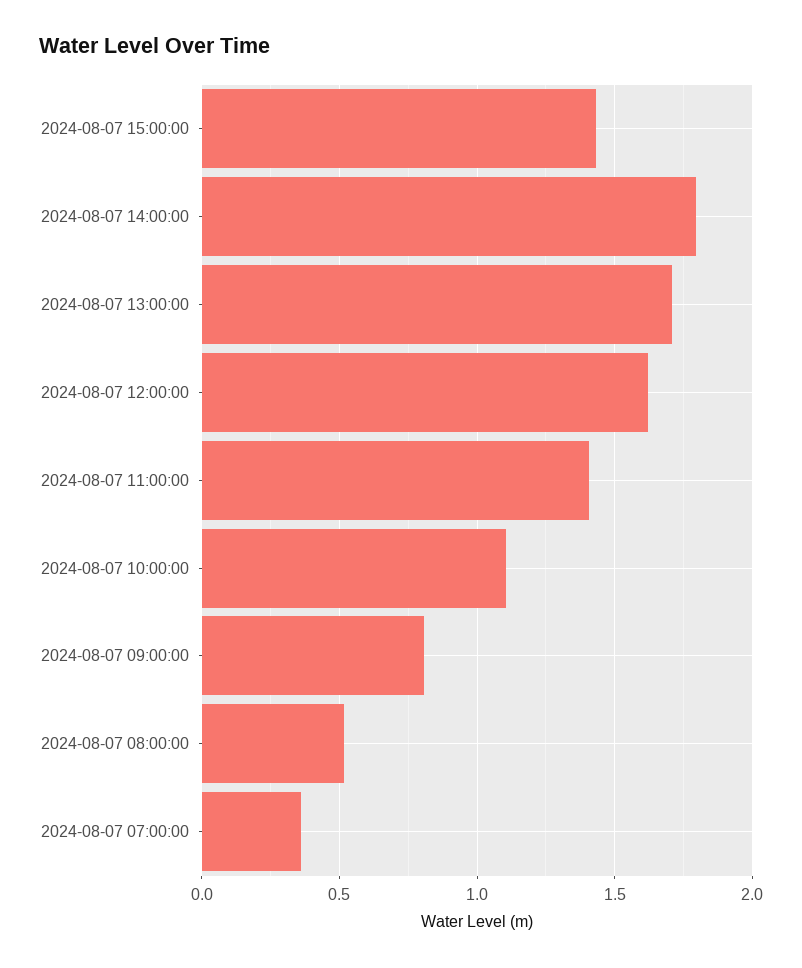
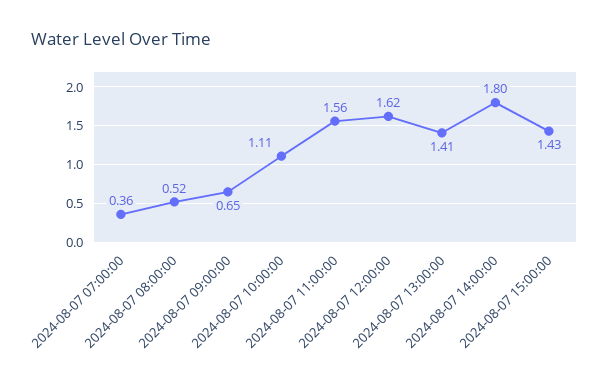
  {
    "2024-08-07 15:00:00": 1.43,
    "2024-08-07 14:00:00": 1.8,
-   "2024-08-07 13:00:00": 1.7,
+   "2024-08-07 13:00:00": 1.41,
    "2024-08-07 12:00:00": 1.62,
-   "2024-08-07 11:00:00": 1.4,
+   "2024-08-07 11:00:00": 1.56,
    "2024-08-07 10:00:00": 1.11,
-   "2024-08-07 09:00:00": 0.8,
+   "2024-08-07 09:00:00": 0.65,
    "2024-08-07 08:00:00": 0.52,
    "2024-08-07 07:00:00": 0.36
  }

